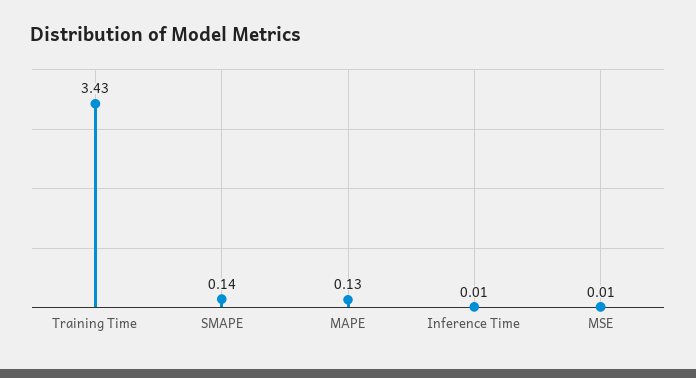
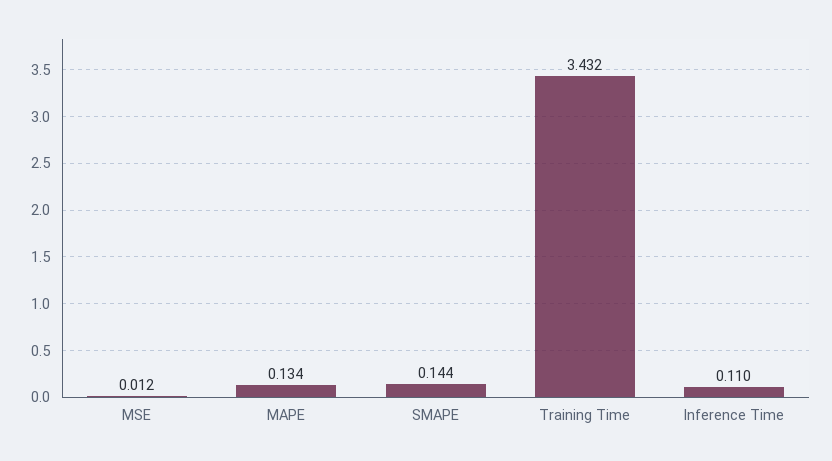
  {
    "Training Time": 3.432,
    "SMAPE": 0.144,
    "MAPE": 0.134,
-   "Inference Time": 0.01,
+   "Inference Time": 0.11,
    "MSE": 0.012
  }

